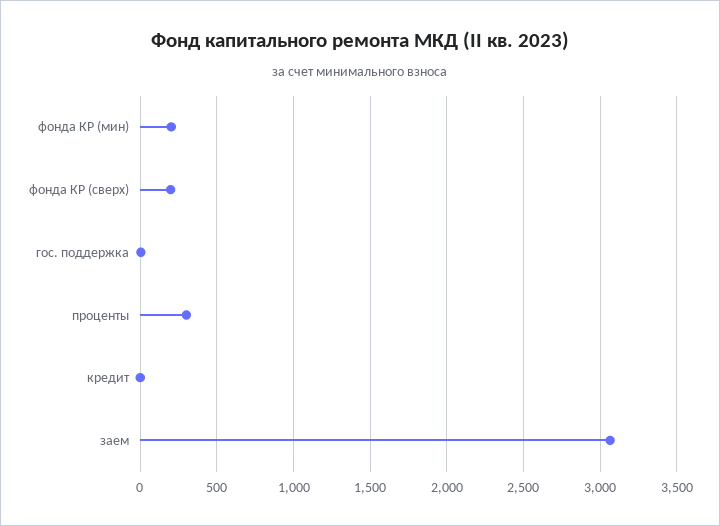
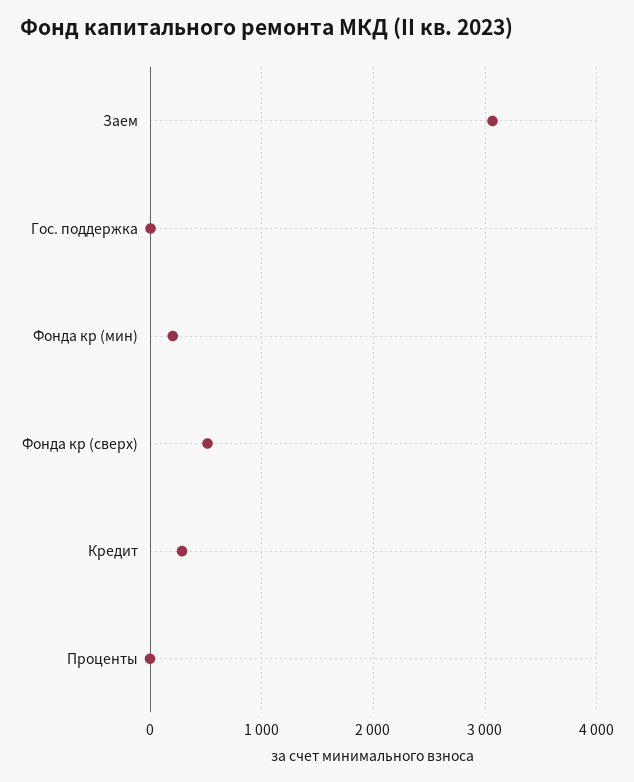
  {
    "фонда КР (мин)": 200,
-   "фонда КР (сверх)": 200,
+   "фонда КР (сверх)": 500,
    "гос. поддержка": 0,
-   "проценты": 300,
+   "проценты": 0,
-   "кредит": 0,
+   "кредит": 300,
    "заем": 3050
  }

